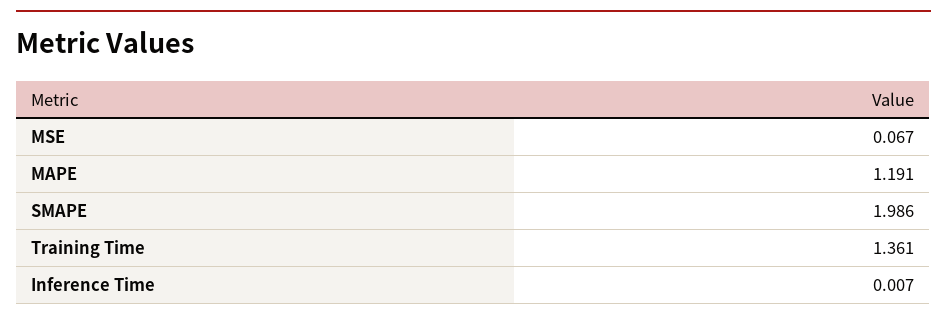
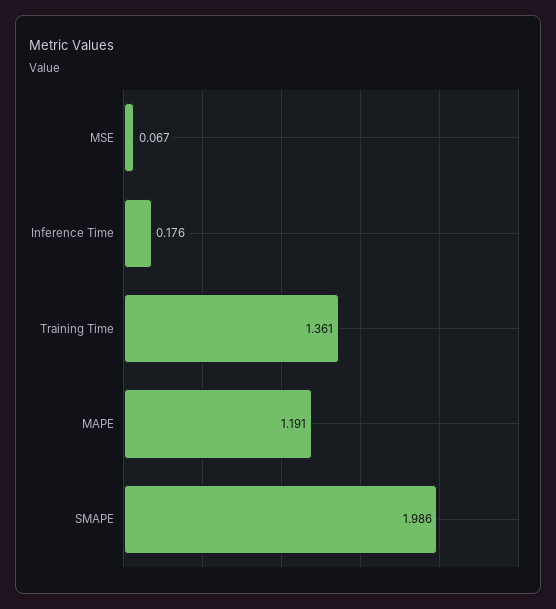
  {
    "MSE": 0.067,
    "MAPE": 1.191,
    "SMAPE": 1.986,
    "Training Time": 1.361,
-   "Inference Time": 0.007
+   "Inference Time": 0.176
  }

